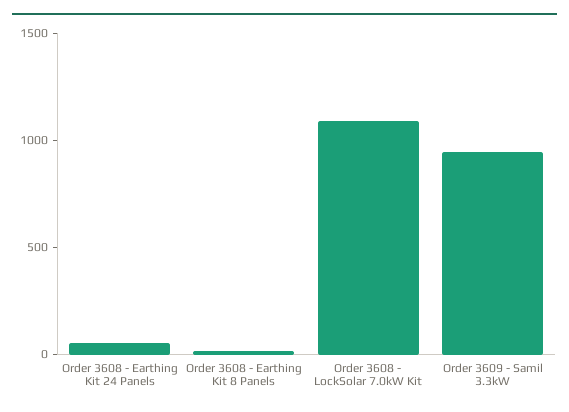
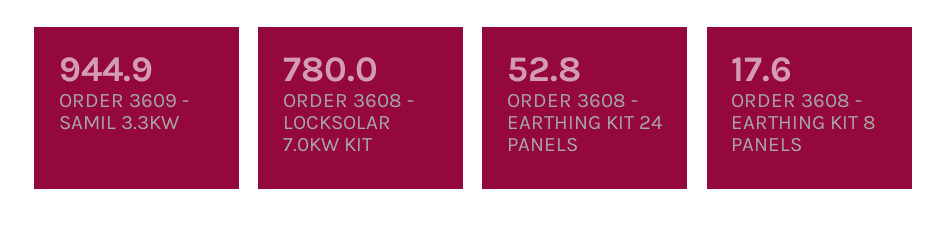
  {
    "Order 3608 - Earthing Kit 24 Panels": 52.8,
    "Order 3608 - Earthing Kit 8 Panels": 17.6,
-   "Order 3608 - LockSolar 7.0kW Kit": 1100,
+   "Order 3608 - LockSolar 7.0kW Kit": 780,
    "Order 3609 - Samil 3.3kW": 944.9
  }

